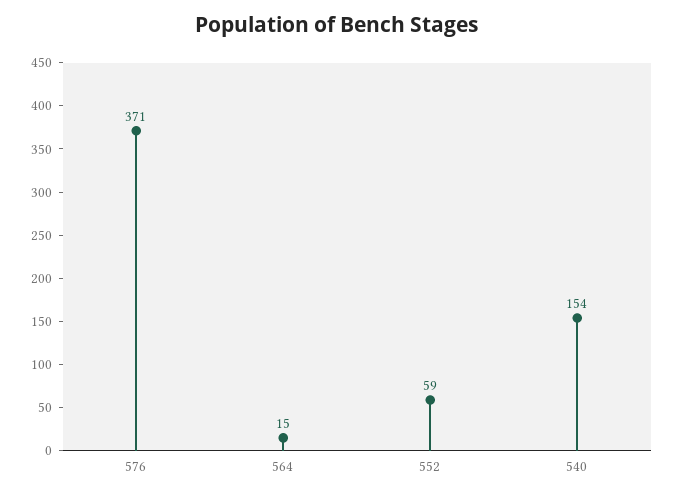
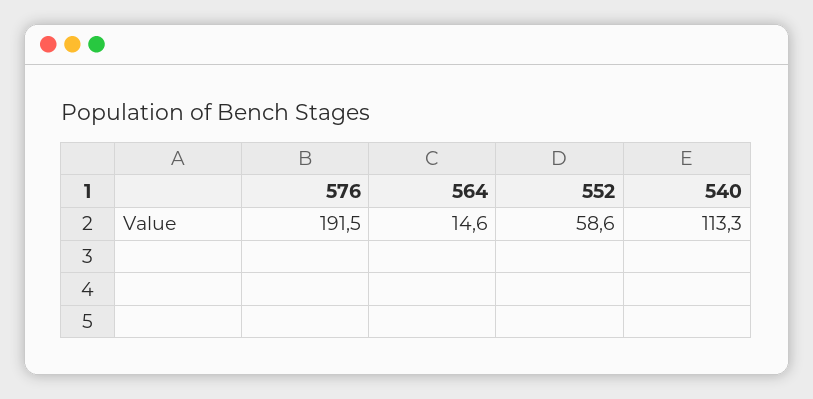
  {
-   "576": 371,
+   "576": 191.5,
    "564": 14.6,
    "552": 58.6,
-   "540": 154
+   "540": 113.3
  }

